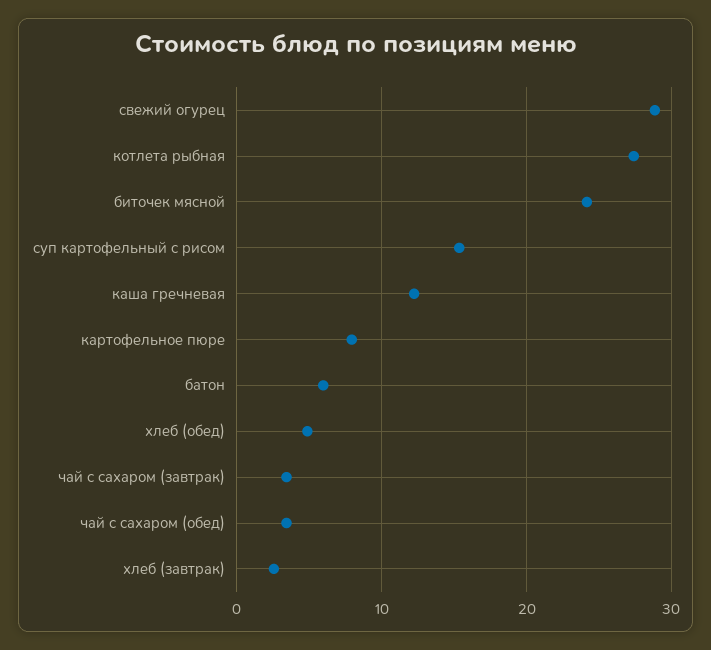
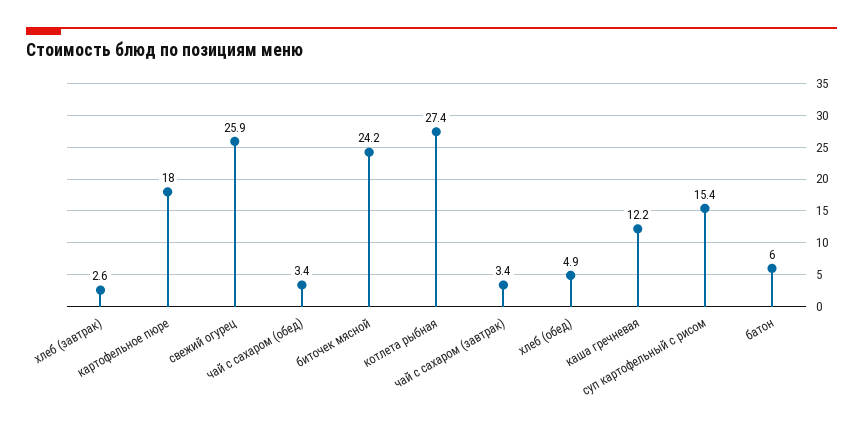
  {
-   "свежий огурец": 29,
+   "свежий огурец": 25.9,
    "котлета рыбная": 27.4,
    "биточек мясной": 24.2,
    "суп картофельный с рисом": 15.4,
    "каша гречневая": 12.2,
-   "картофельное пюре": 8,
+   "картофельное пюре": 18,
    "батон": 6,
    "хлеб (обед)": 4.9,
    "чай с сахаром (завтрак)": 3.4,
    "чай с сахаром (обед)": 3.4,
    "хлеб (завтрак)": 2.6
  }

